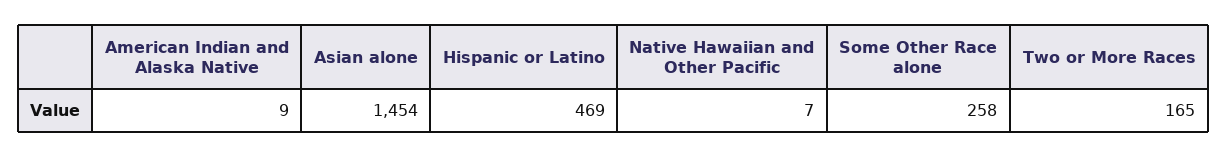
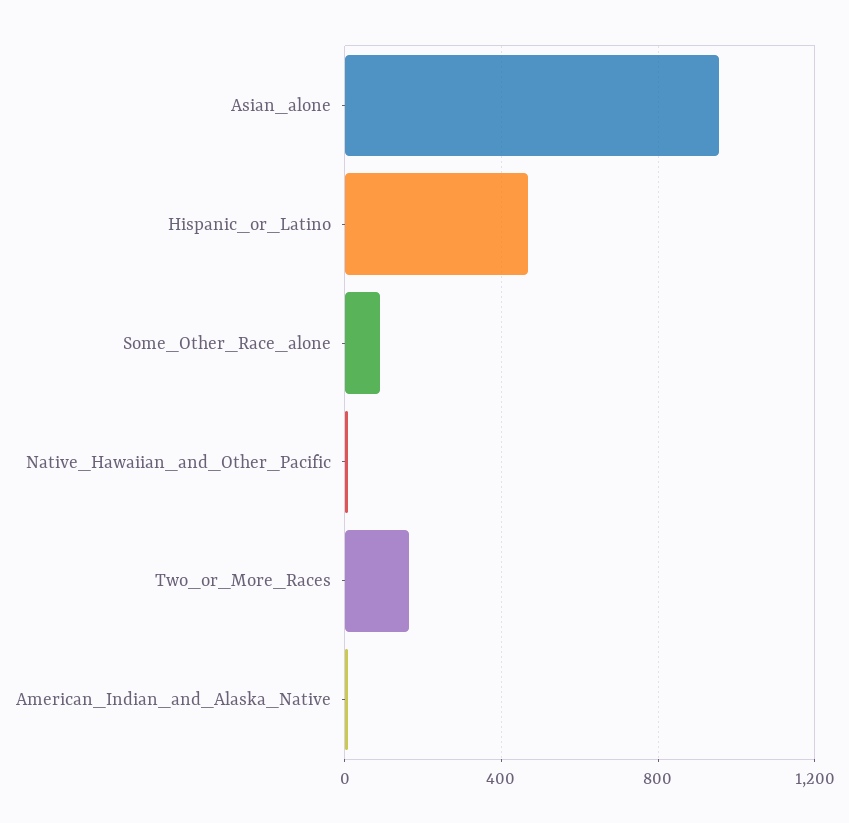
  {
    "American Indian and Alaska Native": 9,
-   "Asian alone": 1454,
+   "Asian alone": 950,
    "Hispanic or Latino": 469,
    "Native Hawaiian and Other Pacific": 7,
-   "Some Other Race alone": 258,
+   "Some Other Race alone": 100,
    "Two or More Races": 165
  }

